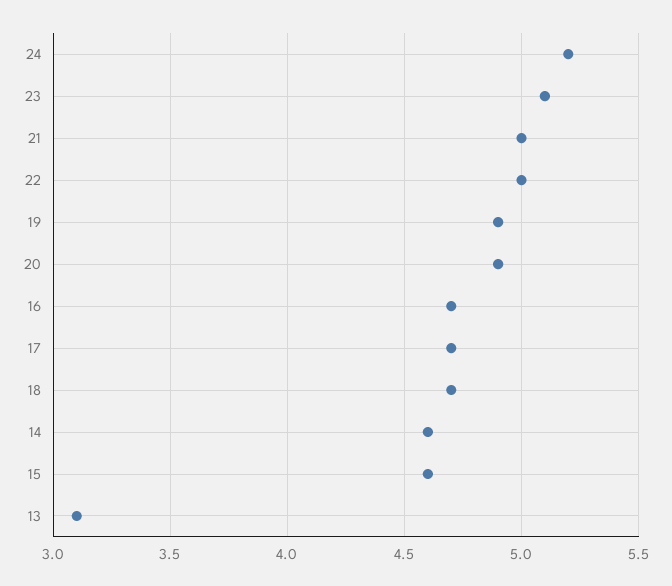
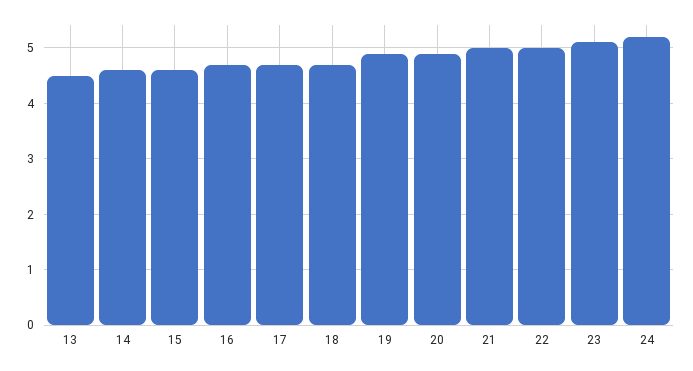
  {
    "24": 5.2,
    "23": 5.1,
    "21": 5,
    "22": 5,
    "19": 4.9,
    "20": 4.9,
    "16": 4.7,
    "17": 4.7,
    "18": 4.7,
    "14": 4.6,
    "15": 4.6,
-   "13": 3.1
+   "13": 4.5
  }

